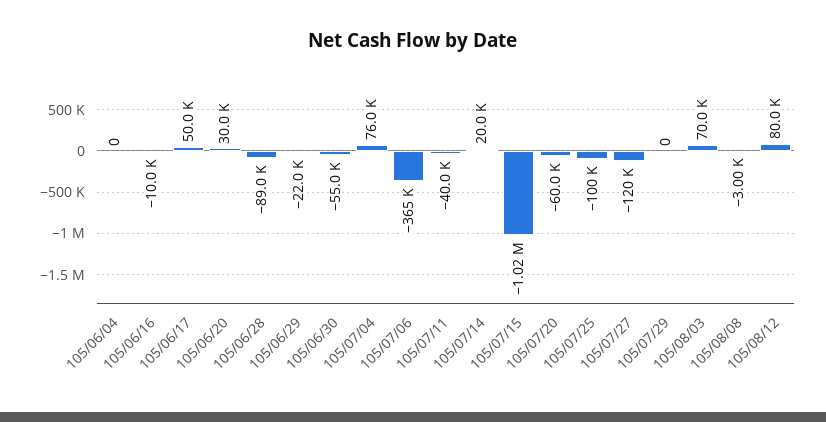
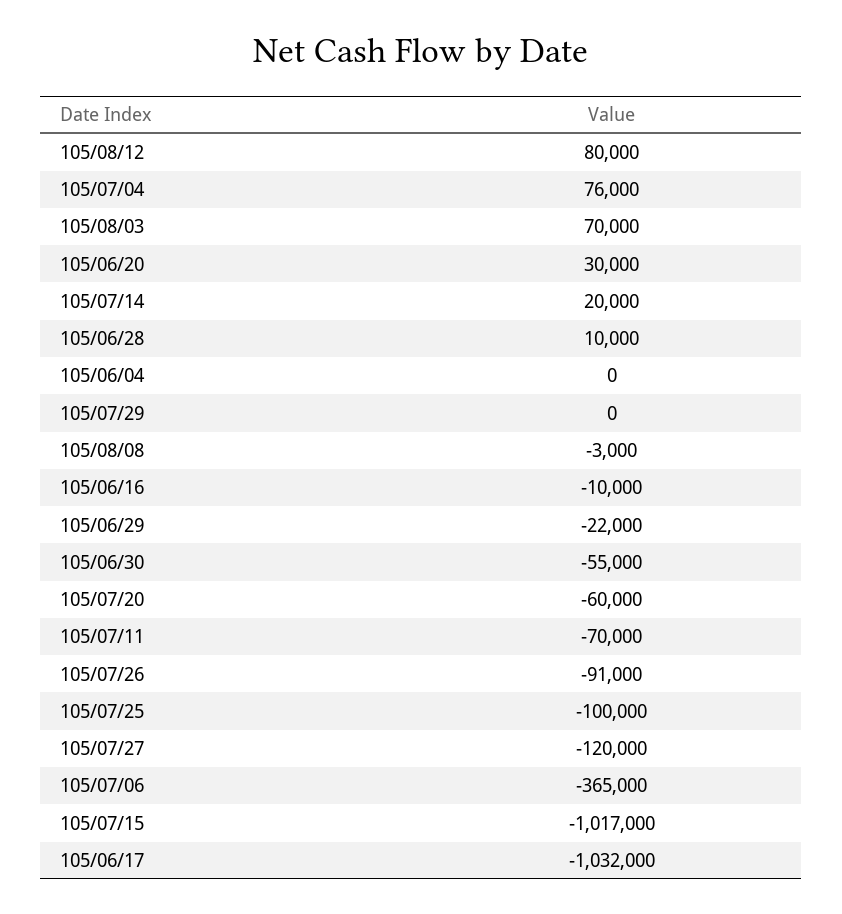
  {
    "105/06/04": 0,
    "105/06/16": -10000,
-   "105/06/17": 50000,
+   "105/06/17": -1032000,
    "105/06/20": 30000,
-   "105/06/28": -89000,
+   "105/06/28": 10000,
    "105/06/29": -22000,
    "105/06/30": -55000,
    "105/07/04": 76000,
    "105/07/06": -365000,
-   "105/07/11": -40000,
+   "105/07/11": -70000,
    "105/07/14": 20000,
    "105/07/15": -1017000,
    "105/07/20": -60000,
    "105/07/25": -100000,
    "105/07/27": -120000,
    "105/07/29": 0,
    "105/08/03": 70000,
    "105/08/08": -3000,
-   "105/08/12": 80000
+   "105/08/12": 80000,
+   "105/07/26": -91000
  }

